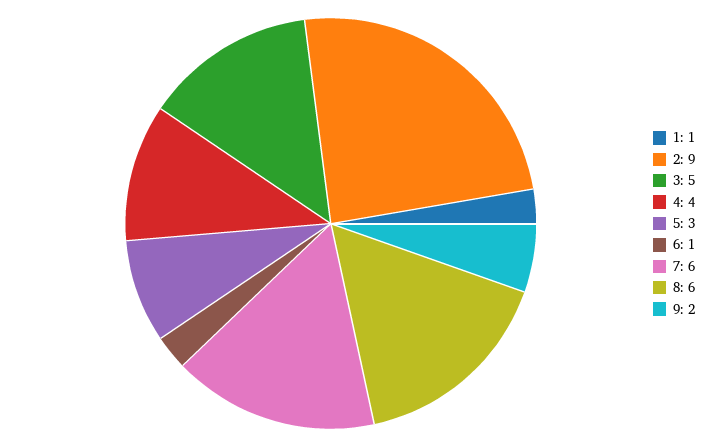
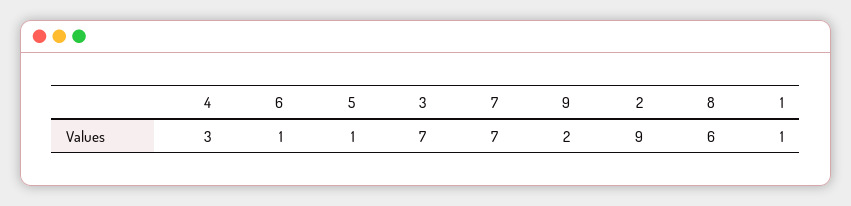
  {
    "1": 1,
    "2": 9,
-   "3": 5,
+   "3": 7,
-   "4": 4,
+   "4": 3,
-   "5": 3,
+   "5": 1,
    "6": 1,
-   "7": 6,
+   "7": 7,
    "8": 6,
    "9": 2
  }

